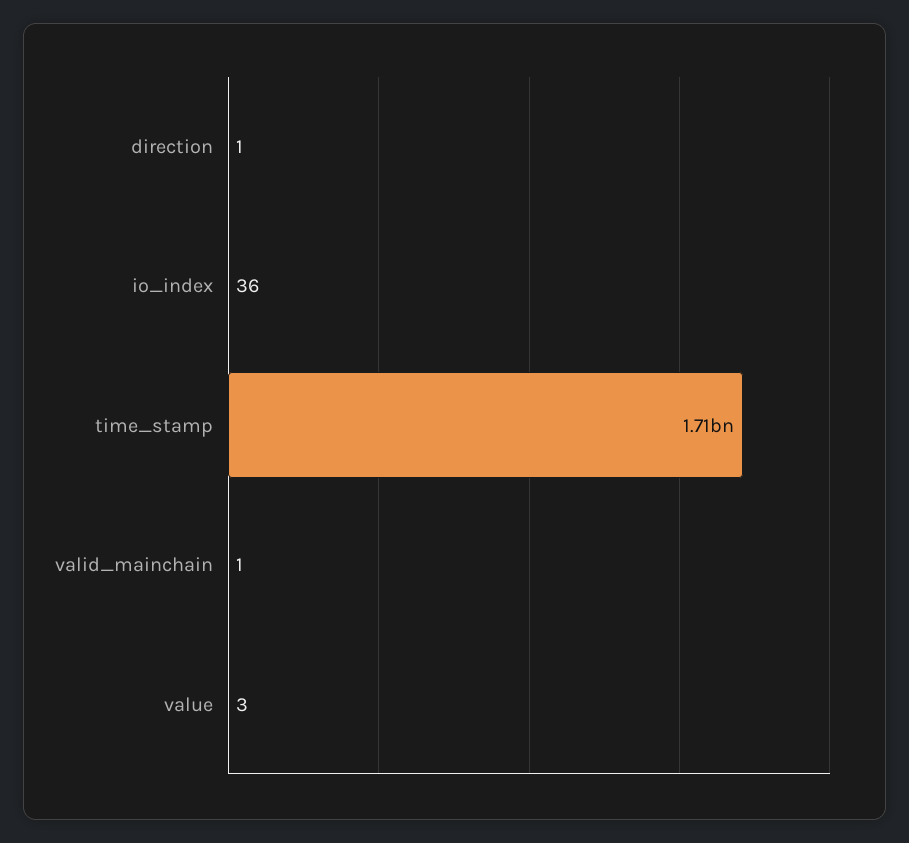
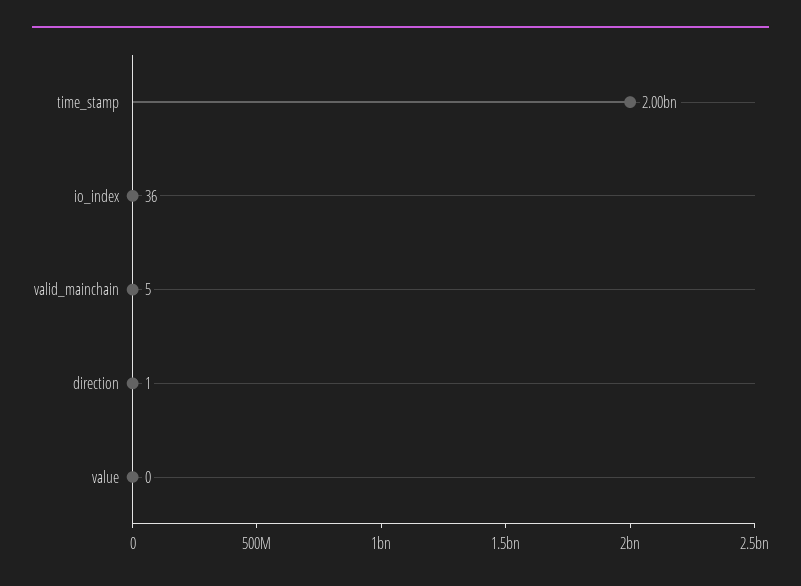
  {
    "direction": 1,
    "io_index": 36,
-   "time_stamp": 1710000000,
+   "time_stamp": 2000000000,
-   "valid_mainchain": 1,
+   "valid_mainchain": 5,
-   "value": 3
+   "value": 0
  }

